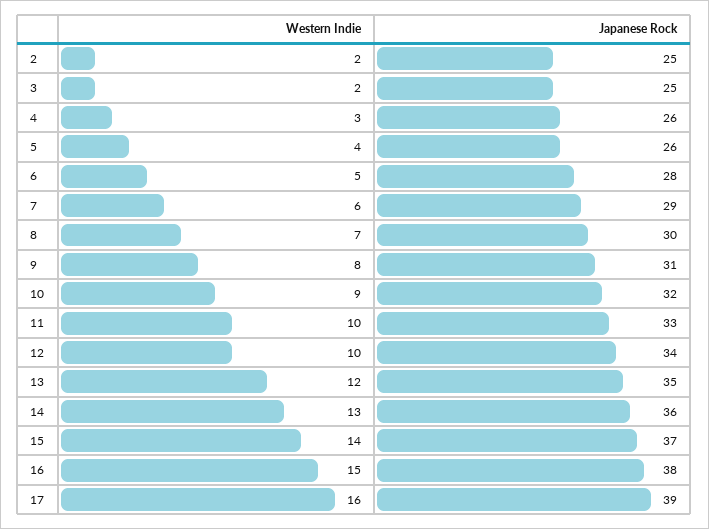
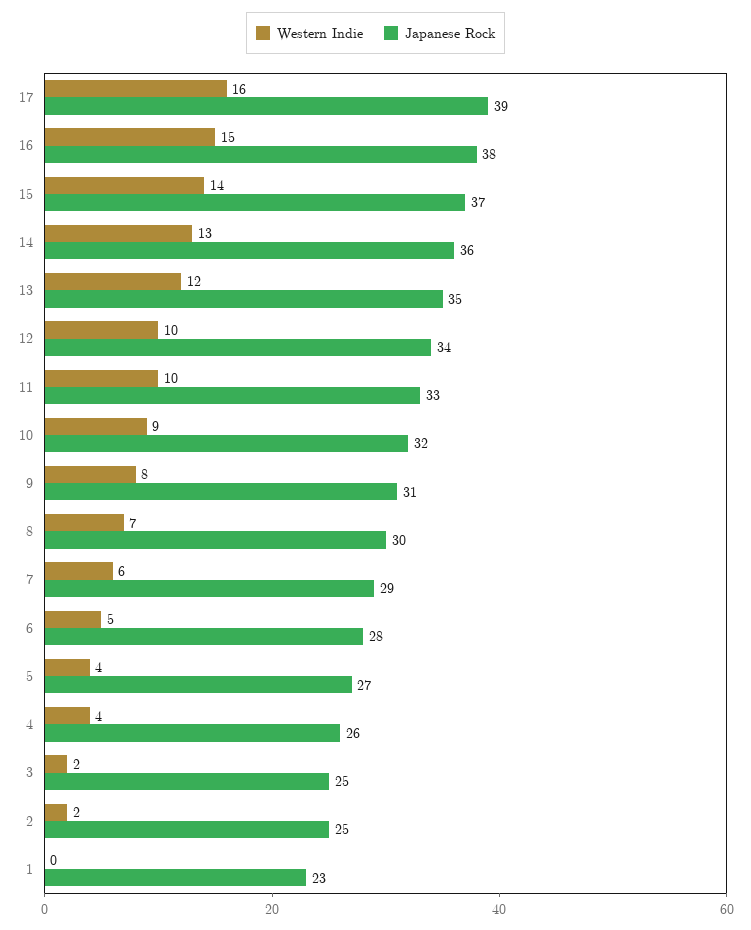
  {
    "Western Indie": {
      "2": 2,
      "3": 2,
-     "4": 3,
+     "4": 4,
      "5": 4,
      "6": 5,
      "7": 6,
      "8": 7,
      "9": 8,
      "10": 9,
      "11": 10,
      "12": 10,
      "13": 12,
      "14": 13,
      "15": 14,
      "16": 15,
-     "17": 16
+     "17": 16,
+     "1": 0
    },
    "Japanese Rock": {
      "2": 25,
      "3": 25,
      "4": 26,
-     "5": 26,
+     "5": 27,
      "6": 28,
      "7": 29,
      "8": 30,
      "9": 31,
      "10": 32,
      "11": 33,
      "12": 34,
      "13": 35,
      "14": 36,
      "15": 37,
      "16": 38,
-     "17": 39
+     "17": 39,
+     "1": 23
    }
  }

